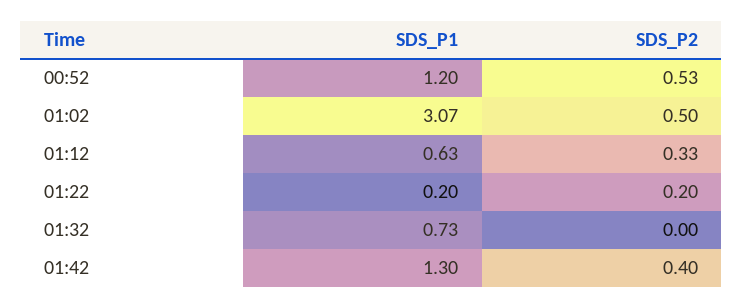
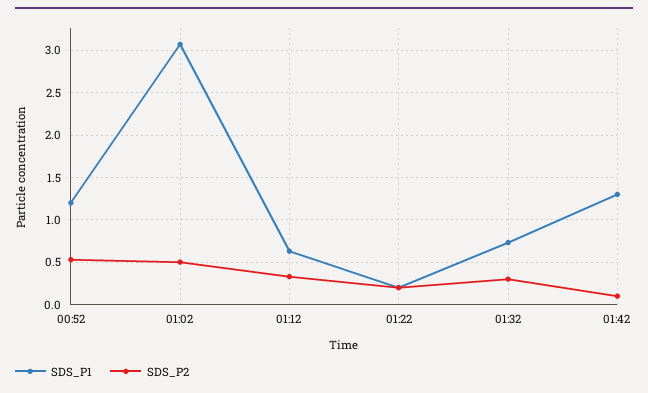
  {
    "SDS_P1": {
      "00:52": 1.2,
      "01:02": 3.07,
      "01:12": 0.63,
      "01:22": 0.2,
      "01:32": 0.73,
      "01:42": 1.3
    },
    "SDS_P2": {
      "00:52": 0.53,
      "01:02": 0.5,
      "01:12": 0.33,
      "01:22": 0.2,
-     "01:32": 0,
+     "01:32": 0.3,
-     "01:42": 0.4
+     "01:42": 0.1
    }
  }

